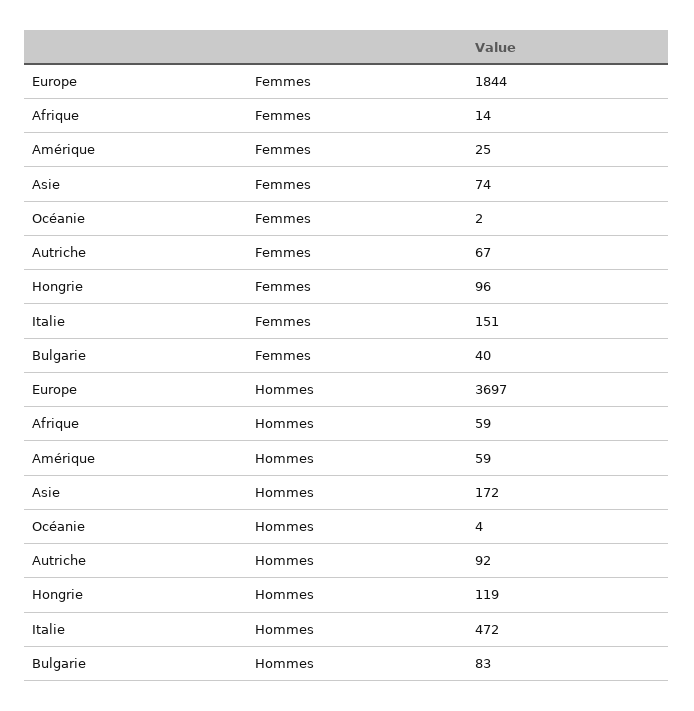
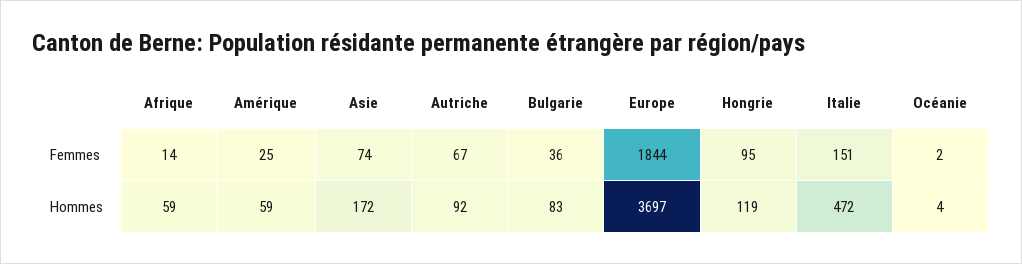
  {
    "Europe": {
      "Femmes": 1844,
      "Hommes": 3697
    },
    "Afrique": {
      "Femmes": 14,
      "Hommes": 59
    },
    "Amérique": {
      "Femmes": 25,
      "Hommes": 59
    },
    "Asie": {
      "Femmes": 74,
      "Hommes": 172
    },
    "Océanie": {
      "Femmes": 2,
      "Hommes": 4
    },
    "Autriche": {
      "Femmes": 67,
      "Hommes": 92
    },
    "Hongrie": {
-     "Femmes": 96,
+     "Femmes": 95,
      "Hommes": 119
    },
    "Italie": {
      "Femmes": 151,
      "Hommes": 472
    },
    "Bulgarie": {
-     "Femmes": 40,
+     "Femmes": 36,
      "Hommes": 83
    }
  }

